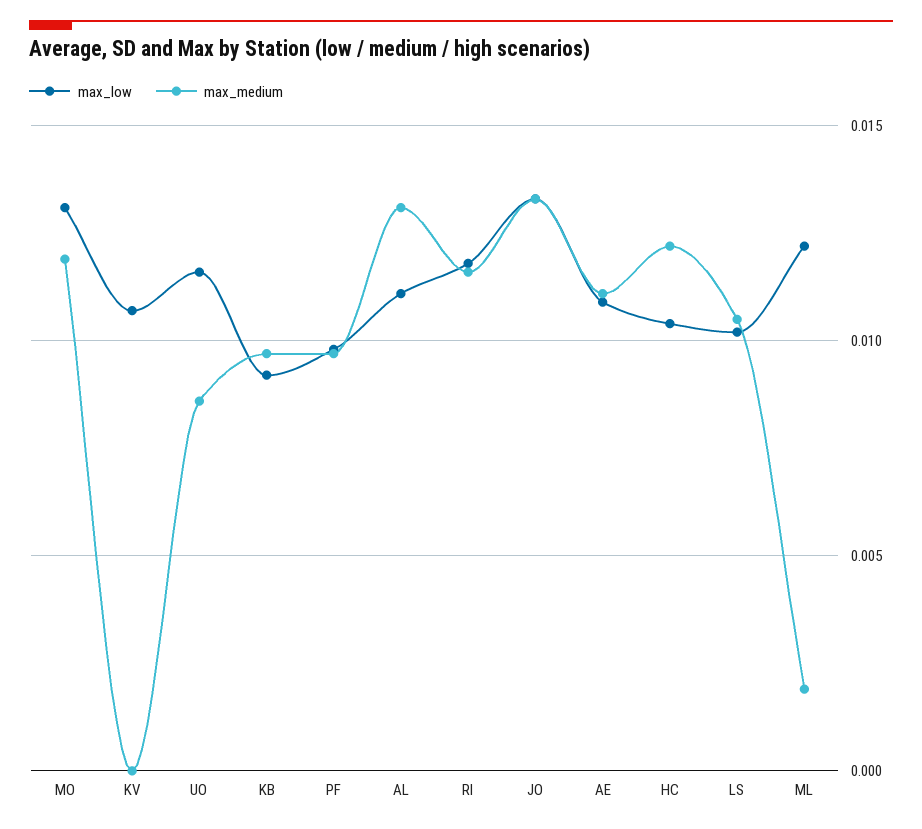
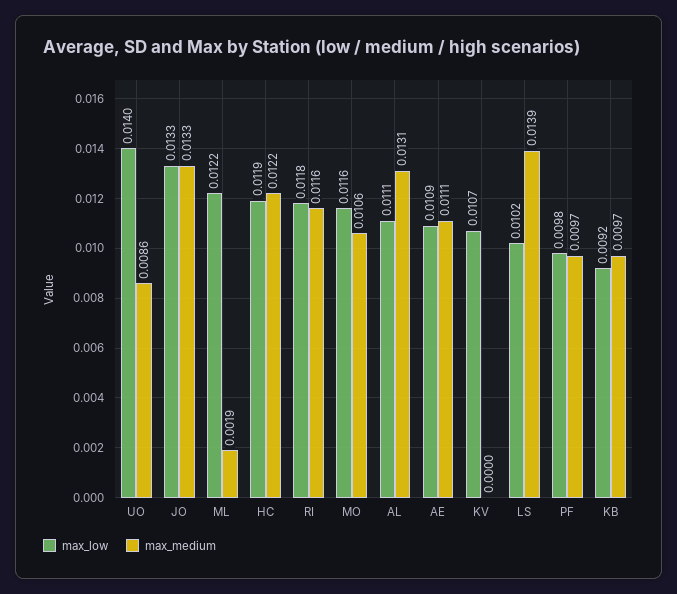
  {
    "max_low": {
-     "MO": 0.013,
+     "MO": 0.0116,
      "KV": 0.0107,
-     "UO": 0.0115,
+     "UO": 0.014,
      "KB": 0.0092,
      "PF": 0.0098,
      "AL": 0.0111,
      "RI": 0.0118,
      "JO": 0.0133,
      "AE": 0.0109,
-     "HC": 0.0105,
+     "HC": 0.0119,
      "LS": 0.0102,
      "ML": 0.0122
    },
    "max_medium": {
-     "MO": 0.012,
+     "MO": 0.0106,
      "KV": 0,
      "UO": 0.0086,
      "KB": 0.0097,
      "PF": 0.0097,
      "AL": 0.0131,
      "RI": 0.0116,
      "JO": 0.0133,
      "AE": 0.0111,
      "HC": 0.0122,
-     "LS": 0.0105,
+     "LS": 0.0139,
      "ML": 0.0019
    }
  }

